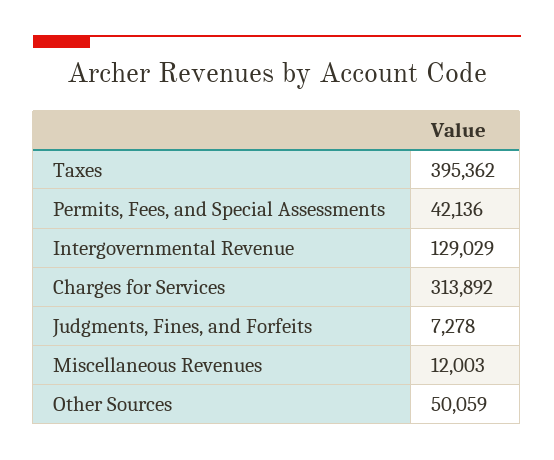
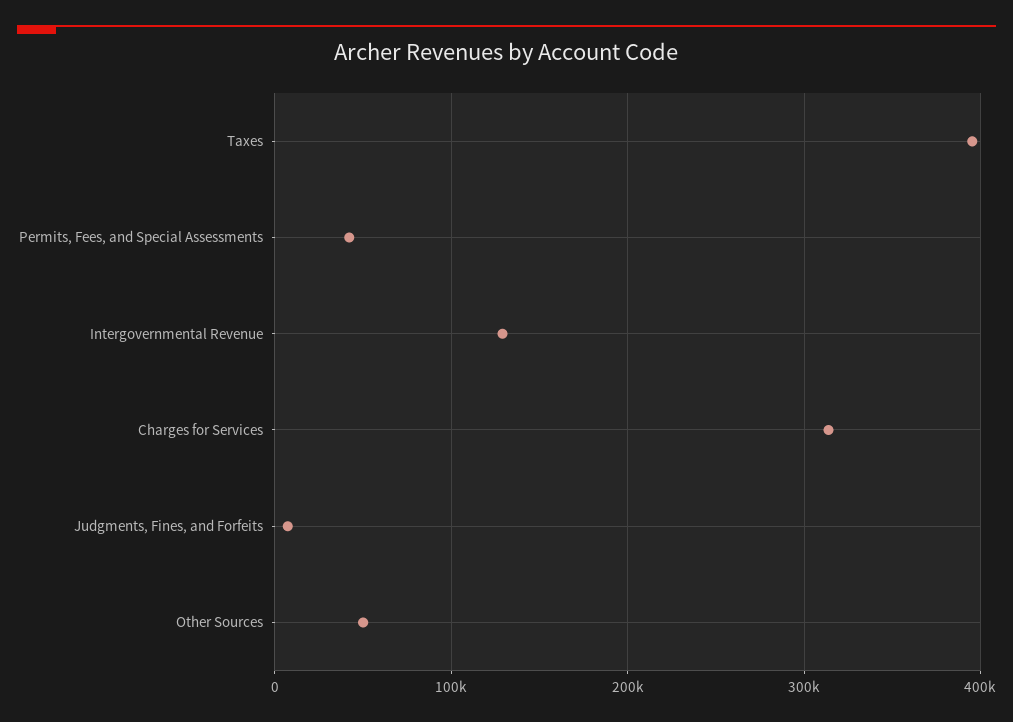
  {
    "Taxes": 395362,
    "Permits, Fees, and Special Assessments": 42136,
    "Intergovernmental Revenue": 129029,
    "Charges for Services": 313892,
    "Judgments, Fines, and Forfeits": 7278,
-   "Miscellaneous Revenues": 12003,
    "Other Sources": 50059
  }

